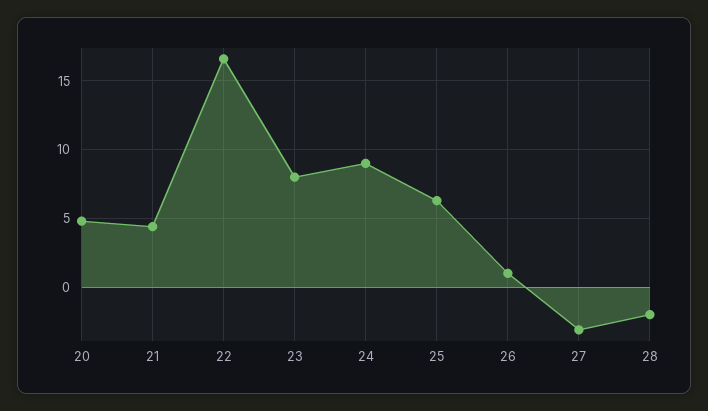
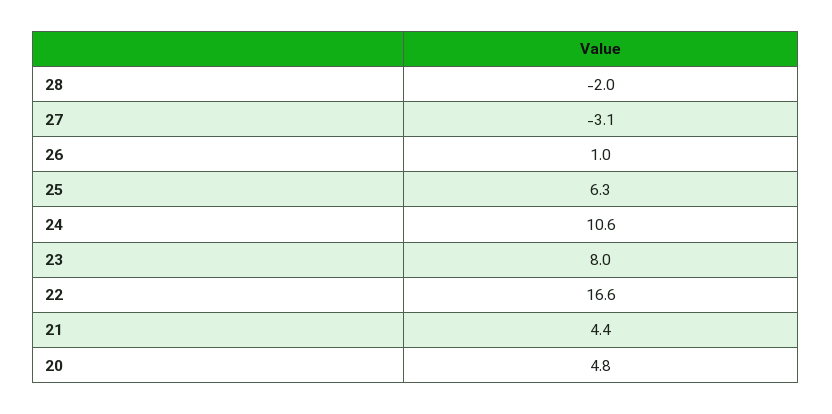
  {
    "20": 4.8,
    "21": 4.4,
    "22": 16.6,
    "23": 8,
-   "24": 9,
+   "24": 10.6,
    "25": 6.3,
    "26": 1,
    "27": -3.1,
    "28": -2
  }

